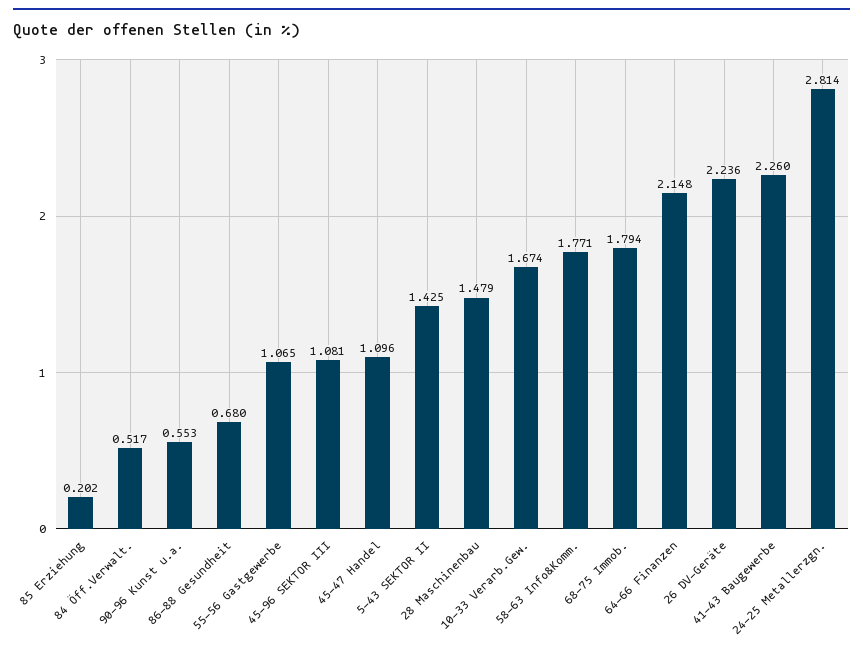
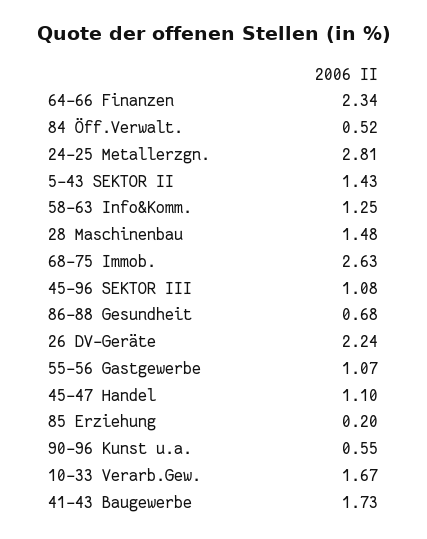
  {
    "85 Erziehung": 0.202,
    "84 Öff.Verwalt.": 0.517,
    "90-96 Kunst u.a.": 0.553,
    "86-88 Gesundheit": 0.68,
    "55-56 Gastgewerbe": 1.065,
    "45-96 SEKTOR III": 1.081,
    "45-47 Handel": 1.096,
    "5-43 SEKTOR II": 1.425,
    "28 Maschinenbau": 1.479,
    "10-33 Verarb.Gew.": 1.674,
-   "58-63 Info&Komm.": 1.771,
+   "58-63 Info&Komm.": 1.25,
-   "68-75 Immob.": 1.794,
+   "68-75 Immob.": 2.63,
-   "64-66 Finanzen": 2.148,
+   "64-66 Finanzen": 2.34,
    "26 DV-Geräte": 2.236,
-   "41-43 Baugewerbe": 2.26,
+   "41-43 Baugewerbe": 1.73,
    "24-25 Metallerzgn.": 2.814
  }

